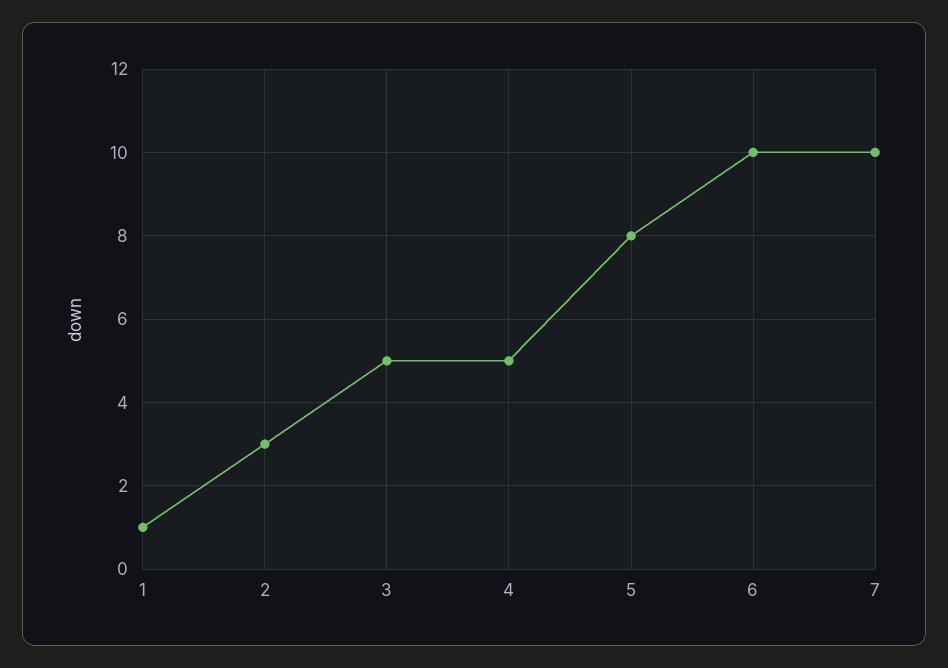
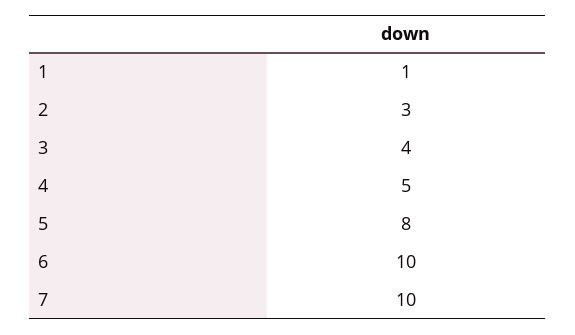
  {
    "1": 1,
    "2": 3,
-   "3": 5,
+   "3": 4,
    "4": 5,
    "5": 8,
    "6": 10,
    "7": 10
  }

